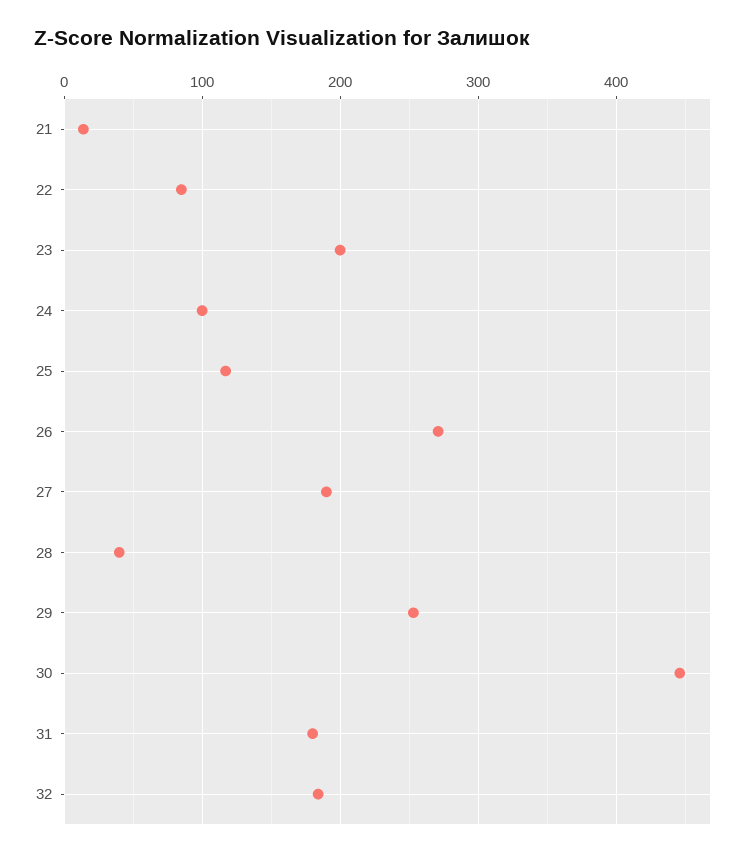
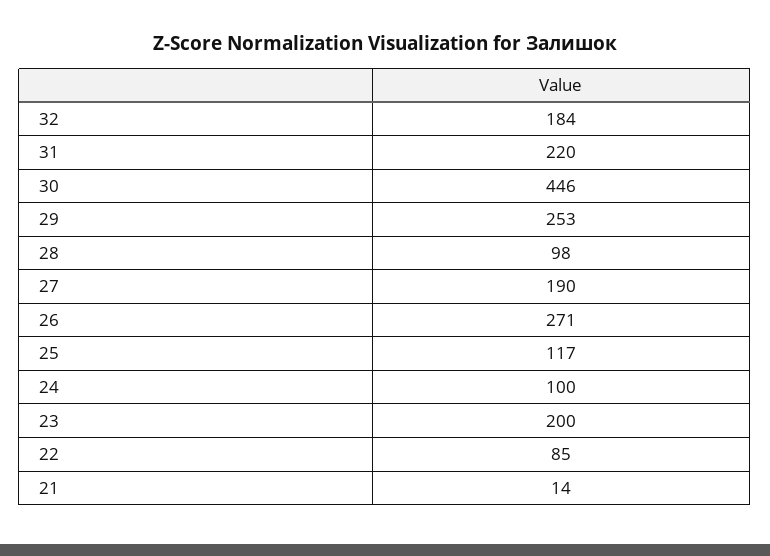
  {
    "21": 14,
    "22": 85,
    "23": 200,
    "24": 100,
    "25": 117,
    "26": 271,
    "27": 190,
-   "28": 40,
+   "28": 98,
    "29": 253,
    "30": 446,
-   "31": 180,
+   "31": 220,
    "32": 184
  }

